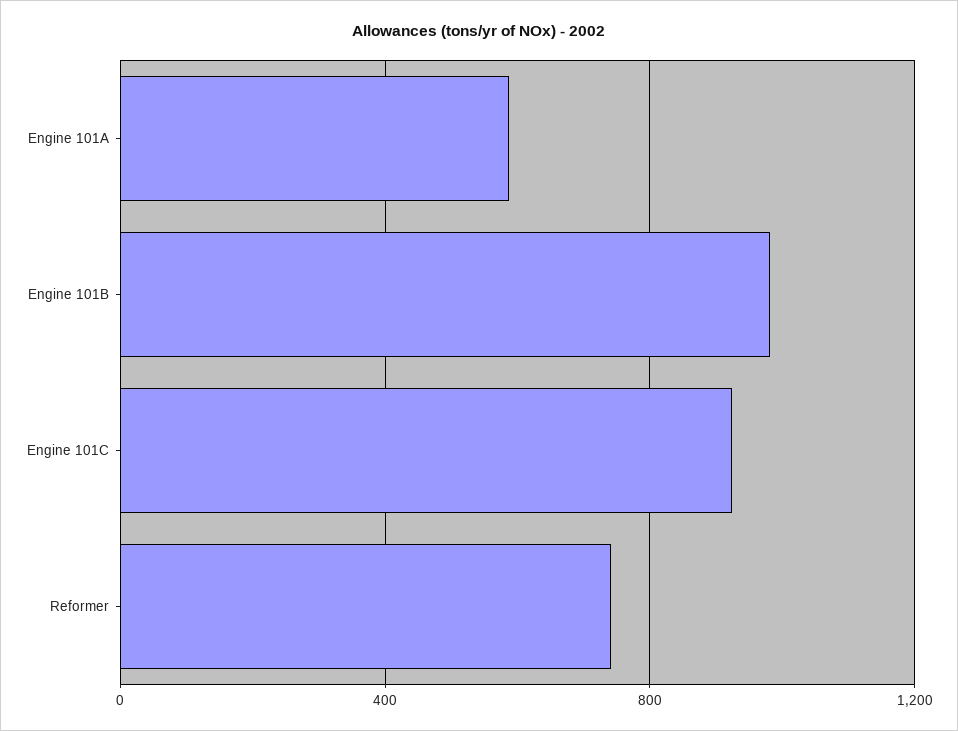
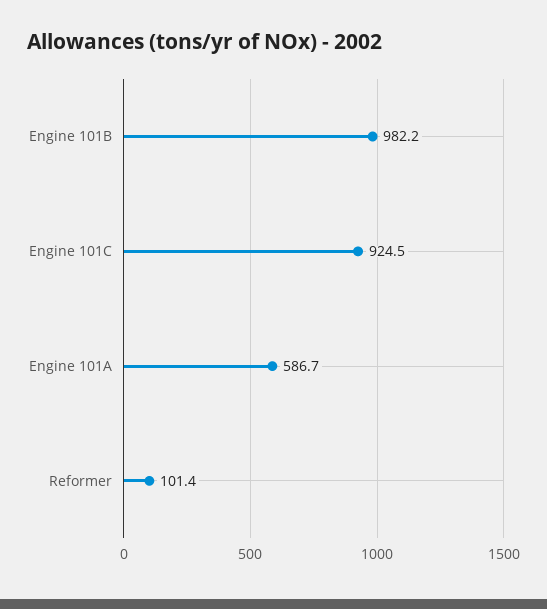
  {
    "Engine 101A": 586.7,
    "Engine 101B": 982.2,
    "Engine 101C": 924.5,
-   "Reformer": 750
+   "Reformer": 101.4
  }

